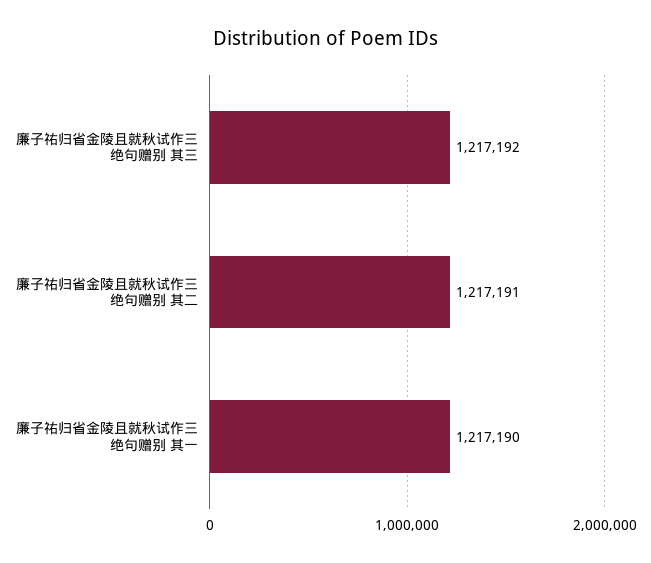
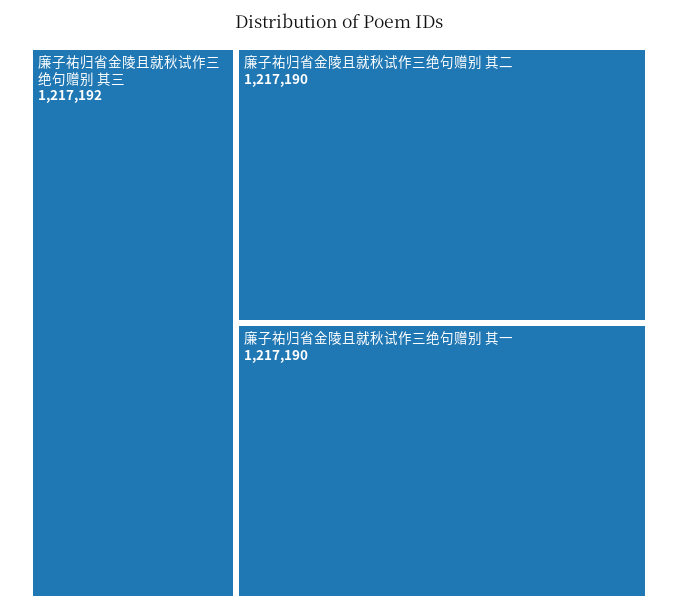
  {
    "廉子祐归省金陵且就秋试作三绝句赠别 其三": 1217192,
-   "廉子祐归省金陵且就秋试作三绝句赠别 其二": 1217191,
+   "廉子祐归省金陵且就秋试作三绝句赠别 其二": 1217190,
    "廉子祐归省金陵且就秋试作三绝句赠别 其一": 1217190
  }

